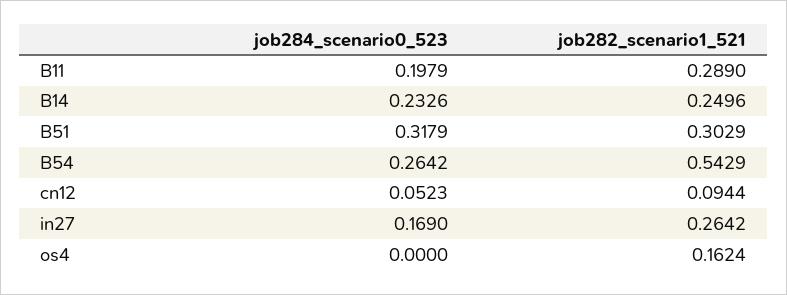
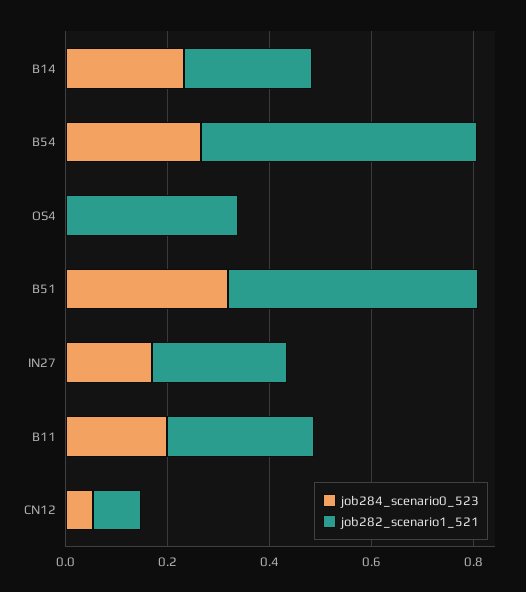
  {
    "job284_scenario0_523": {
      "B11": 0.1979,
      "B14": 0.2326,
      "B51": 0.3179,
      "B54": 0.2642,
      "cn12": 0.0523,
      "in27": 0.169,
      "os4": 0
    },
    "job282_scenario1_521": {
      "B11": 0.289,
      "B14": 0.2496,
-     "B51": 0.3029,
+     "B51": 0.5,
      "B54": 0.5429,
      "cn12": 0.0944,
      "in27": 0.2642,
-     "os4": 0.1624
+     "os4": 0.35
    }
  }

